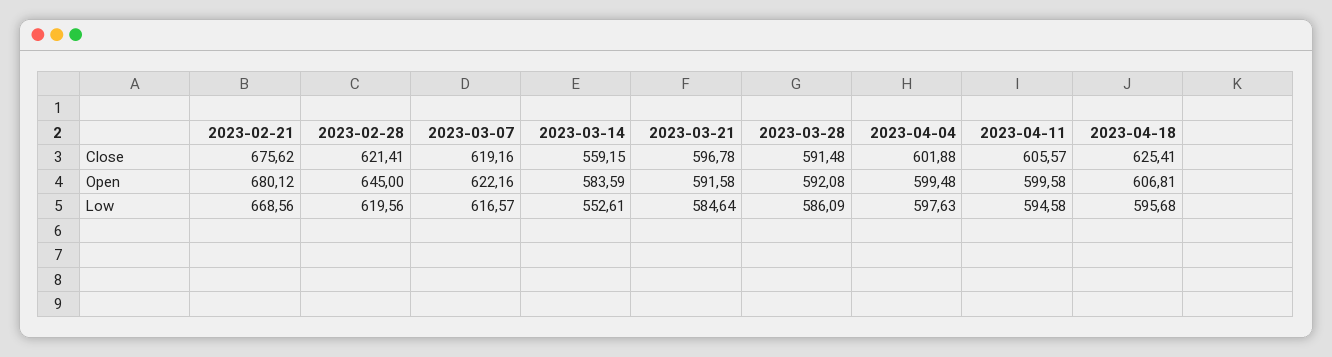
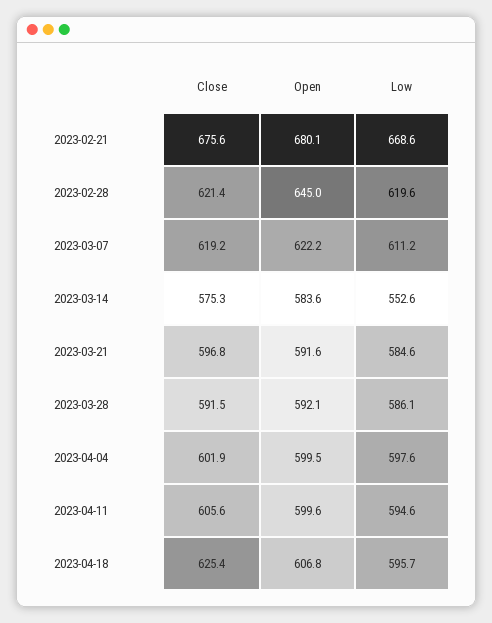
  {
    "2023-02-21": {
      "Close": 675.62,
      "Open": 680.12,
      "Low": 668.56
    },
    "2023-02-28": {
      "Close": 621.41,
      "Open": 645,
      "Low": 619.56
    },
    "2023-03-07": {
      "Close": 619.16,
      "Open": 622.16,
-     "Low": 616.57
+     "Low": 611.2
    },
    "2023-03-14": {
-     "Close": 559.15,
+     "Close": 575.3,
      "Open": 583.59,
      "Low": 552.61
    },
    "2023-03-21": {
      "Close": 596.78,
      "Open": 591.58,
      "Low": 584.64
    },
    "2023-03-28": {
      "Close": 591.48,
      "Open": 592.08,
      "Low": 586.09
    },
    "2023-04-04": {
      "Close": 601.88,
      "Open": 599.48,
      "Low": 597.63
    },
    "2023-04-11": {
      "Close": 605.57,
      "Open": 599.58,
      "Low": 594.58
    },
    "2023-04-18": {
      "Close": 625.41,
      "Open": 606.81,
      "Low": 595.68
    }
  }

